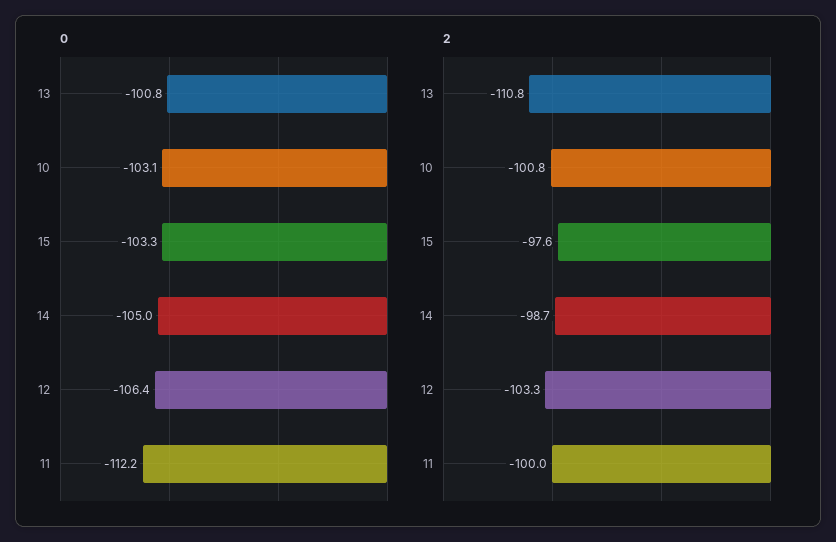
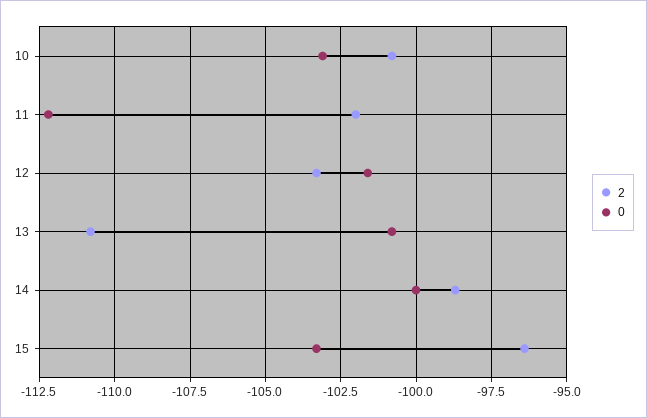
  {
    "0": {
      "13": -100.8,
      "10": -103.1,
      "15": -103.3,
-     "14": -105,
+     "14": -100,
-     "12": -106.4,
+     "12": -101.5,
      "11": -112.2
    },
    "2": {
      "13": -110.8,
      "10": -100.8,
-     "15": -97.6,
+     "15": -96.5,
      "14": -98.7,
      "12": -103.3,
-     "11": -100
+     "11": -102
    }
  }

